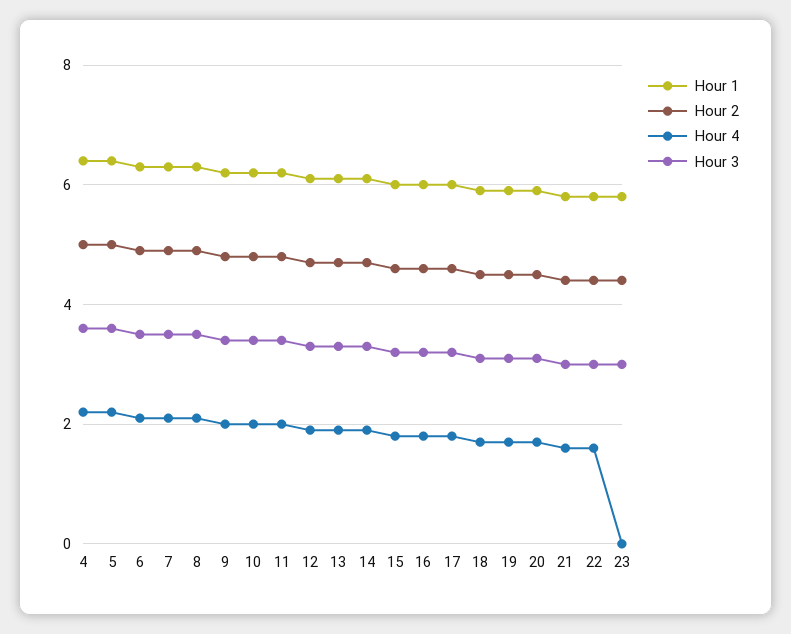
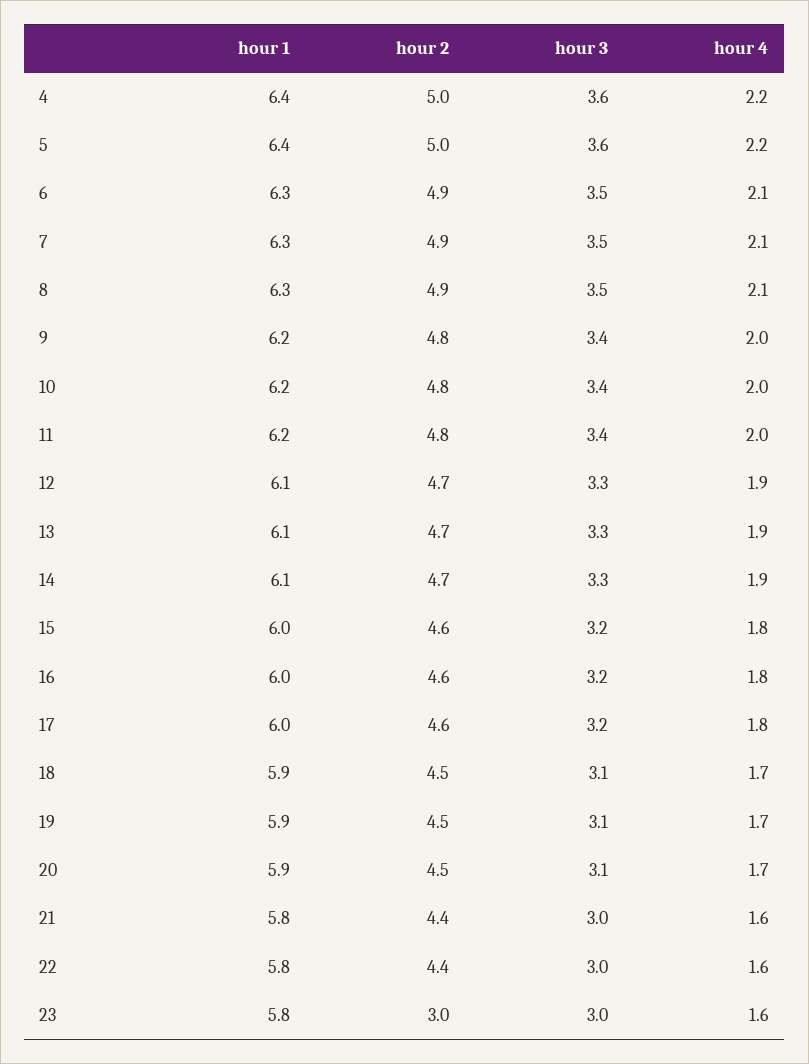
  {
    "Hour 1": {
      "4": 6.4,
      "5": 6.4,
      "6": 6.3,
      "7": 6.3,
      "8": 6.3,
      "9": 6.2,
      "10": 6.2,
      "11": 6.2,
      "12": 6.1,
      "13": 6.1,
      "14": 6.1,
      "15": 6,
      "16": 6,
      "17": 6,
      "18": 5.9,
      "19": 5.9,
      "20": 5.9,
      "21": 5.8,
      "22": 5.8,
      "23": 5.8
    },
    "Hour 2": {
      "4": 5,
      "5": 5,
      "6": 4.9,
      "7": 4.9,
      "8": 4.9,
      "9": 4.8,
      "10": 4.8,
      "11": 4.8,
      "12": 4.7,
      "13": 4.7,
      "14": 4.7,
      "15": 4.6,
      "16": 4.6,
      "17": 4.6,
      "18": 4.5,
      "19": 4.5,
      "20": 4.5,
      "21": 4.4,
      "22": 4.4,
-     "23": 4.5
+     "23": 3
    },
    "Hour 4": {
      "4": 2.2,
      "5": 2.2,
      "6": 2.1,
      "7": 2.1,
      "8": 2.1,
      "9": 2,
      "10": 2,
      "11": 2,
      "12": 1.9,
      "13": 1.9,
      "14": 1.9,
      "15": 1.8,
      "16": 1.8,
      "17": 1.8,
      "18": 1.7,
      "19": 1.7,
      "20": 1.7,
      "21": 1.6,
      "22": 1.6,
-     "23": 0
+     "23": 1.6
    },
    "Hour 3": {
      "4": 3.6,
      "5": 3.6,
      "6": 3.5,
      "7": 3.5,
      "8": 3.5,
      "9": 3.4,
      "10": 3.4,
      "11": 3.4,
      "12": 3.3,
      "13": 3.3,
      "14": 3.3,
      "15": 3.2,
      "16": 3.2,
      "17": 3.2,
      "18": 3.1,
      "19": 3.1,
      "20": 3.1,
      "21": 3,
      "22": 3,
      "23": 3
    }
  }

